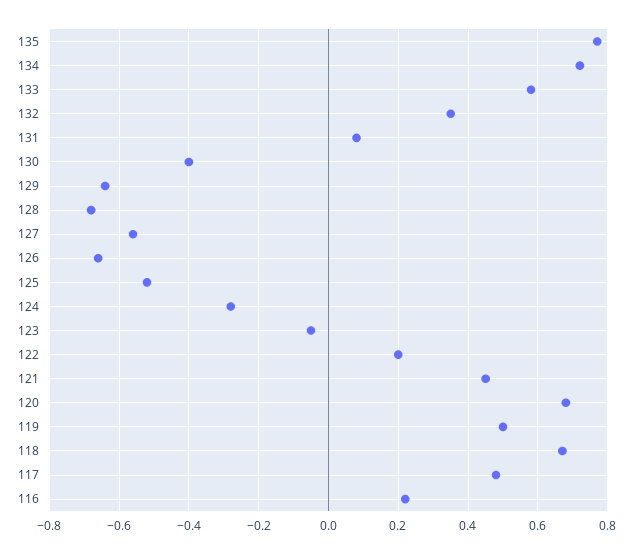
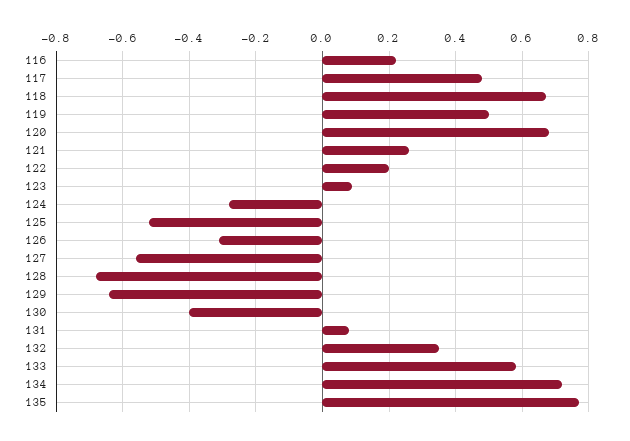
  {
    "135": 0.75,
    "134": 0.7,
    "133": 0.6,
    "132": 0.35,
    "131": 0.1,
    "130": -0.4,
    "129": -0.65,
    "128": -0.7,
    "127": -0.55,
-   "126": -0.65,
+   "126": -0.3,
    "125": -0.5,
    "124": -0.3,
-   "123": -0.05,
+   "123": 0.1,
    "122": 0.2,
-   "121": 0.45,
+   "121": 0.25,
    "120": 0.7,
    "119": 0.5,
    "118": 0.65,
    "117": 0.5,
    "116": 0.2
  }

